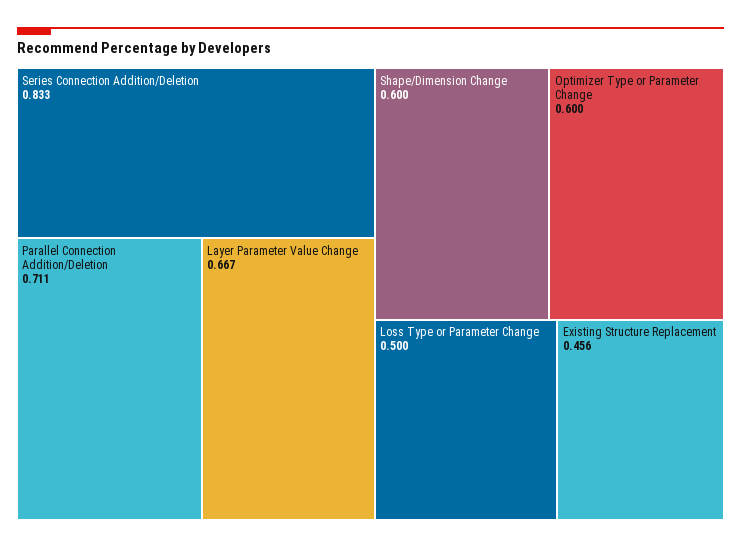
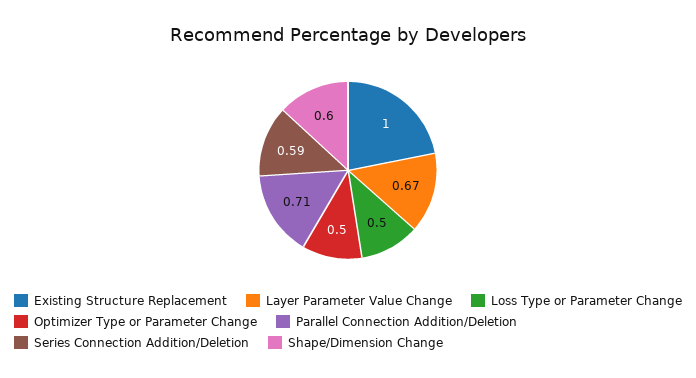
  {
-   "Series Connection Addition/Deletion": 0.833,
+   "Series Connection Addition/Deletion": 0.59,
    "Parallel Connection Addition/Deletion": 0.711,
    "Layer Parameter Value Change": 0.667,
    "Shape/Dimension Change": 0.6,
-   "Optimizer Type or Parameter Change": 0.6,
+   "Optimizer Type or Parameter Change": 0.5,
    "Loss Type or Parameter Change": 0.5,
-   "Existing Structure Replacement": 0.456
+   "Existing Structure Replacement": 1
  }

